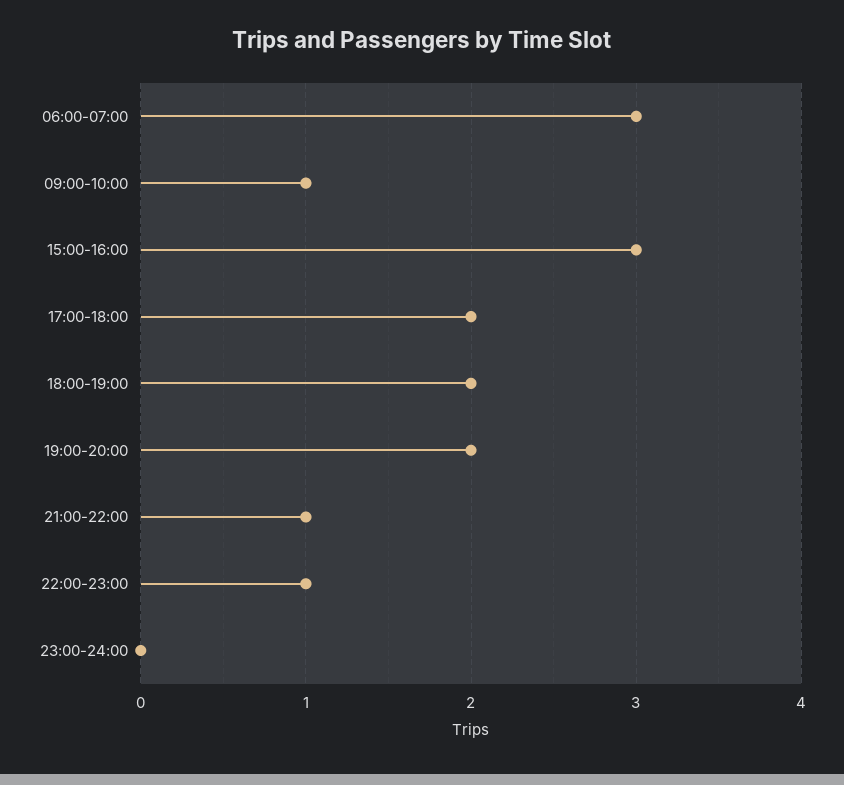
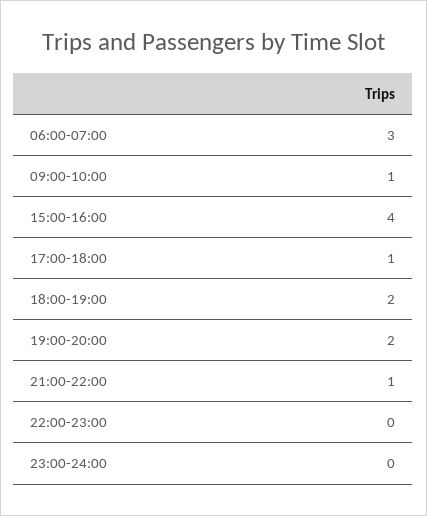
  {
    "06:00-07:00": 3,
    "09:00-10:00": 1,
-   "15:00-16:00": 3,
+   "15:00-16:00": 4,
-   "17:00-18:00": 2,
+   "17:00-18:00": 1,
    "18:00-19:00": 2,
    "19:00-20:00": 2,
    "21:00-22:00": 1,
-   "22:00-23:00": 1,
+   "22:00-23:00": 0,
    "23:00-24:00": 0
  }

